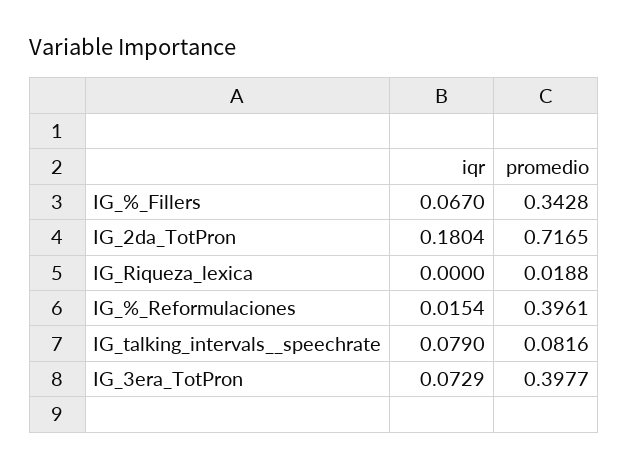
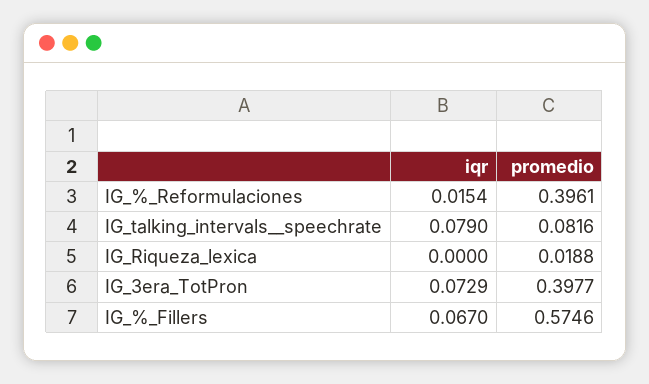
  {
    "iqr": {
      "IG_%_Fillers": 0.067,
-     "IG_2da_TotPron": 0.1804,
      "IG_Riqueza_lexica": 0,
      "IG_%_Reformulaciones": 0.0154,
      "IG_talking_intervals__speechrate": 0.079,
      "IG_3era_TotPron": 0.0729
    },
    "promedio": {
-     "IG_%_Fillers": 0.3428,
+     "IG_%_Fillers": 0.5746,
-     "IG_2da_TotPron": 0.7165,
      "IG_Riqueza_lexica": 0.0188,
      "IG_%_Reformulaciones": 0.3961,
      "IG_talking_intervals__speechrate": 0.0816,
      "IG_3era_TotPron": 0.3977
    }
  }

